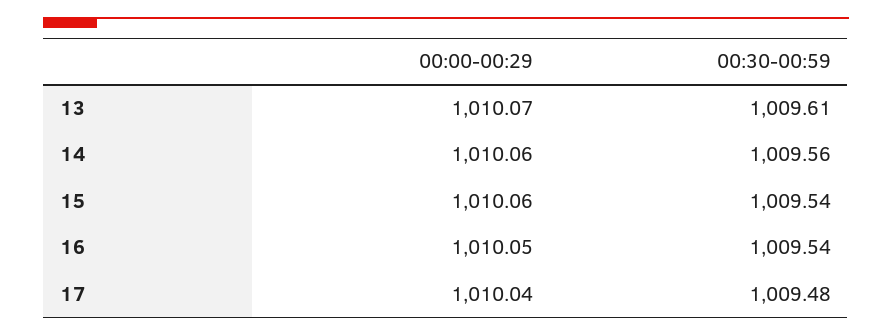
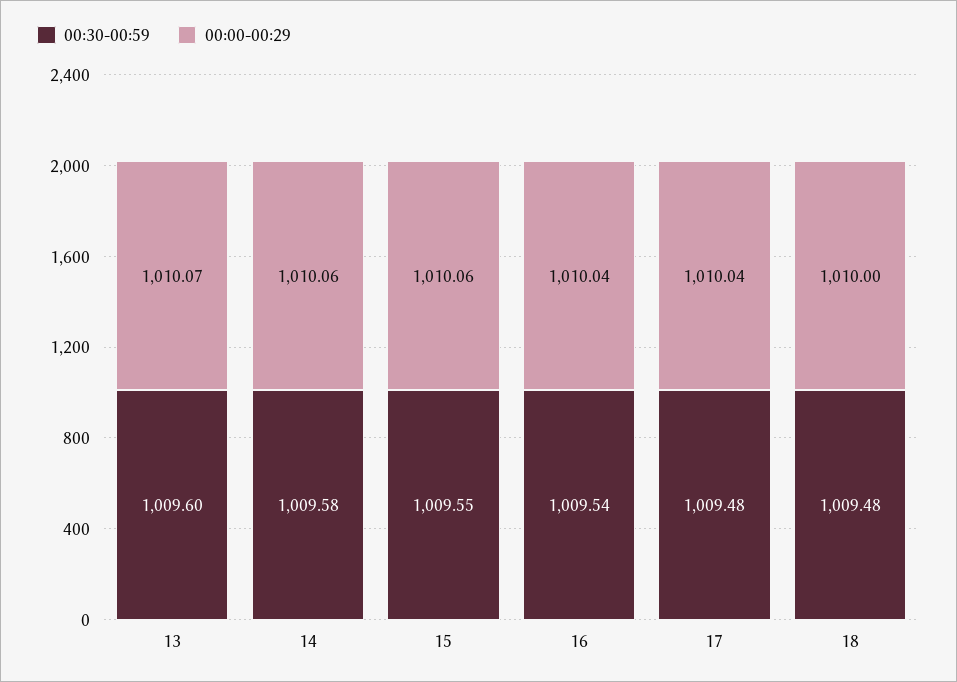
  {
    "00:00-00:29": {
      "13": 1010.07,
      "14": 1010.06,
      "15": 1010.06,
-     "16": 1010.05,
+     "16": 1010.04,
-     "17": 1010.04
+     "17": 1010.04,
+     "18": 1010
    },
    "00:30-00:59": {
-     "13": 1009.61,
+     "13": 1009.6,
-     "14": 1009.56,
+     "14": 1009.58,
-     "15": 1009.54,
+     "15": 1009.55,
      "16": 1009.54,
-     "17": 1009.48
+     "17": 1009.48,
+     "18": 1009.48
    }
  }

